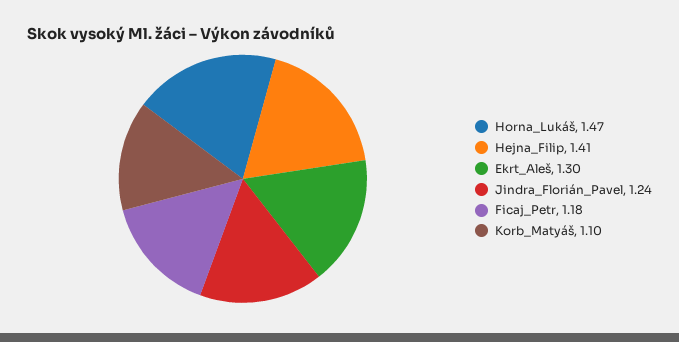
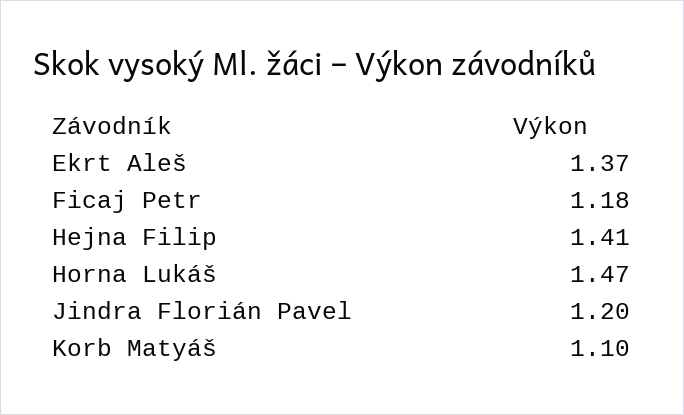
  {
    "Horna_Lukáš": 1.47,
    "Hejna_Filip": 1.41,
-   "Ekrt_Aleš": 1.3,
+   "Ekrt_Aleš": 1.37,
-   "Jindra_Florián_Pavel": 1.24,
+   "Jindra_Florián_Pavel": 1.2,
    "Ficaj_Petr": 1.18,
    "Korb_Matyáš": 1.1
  }

